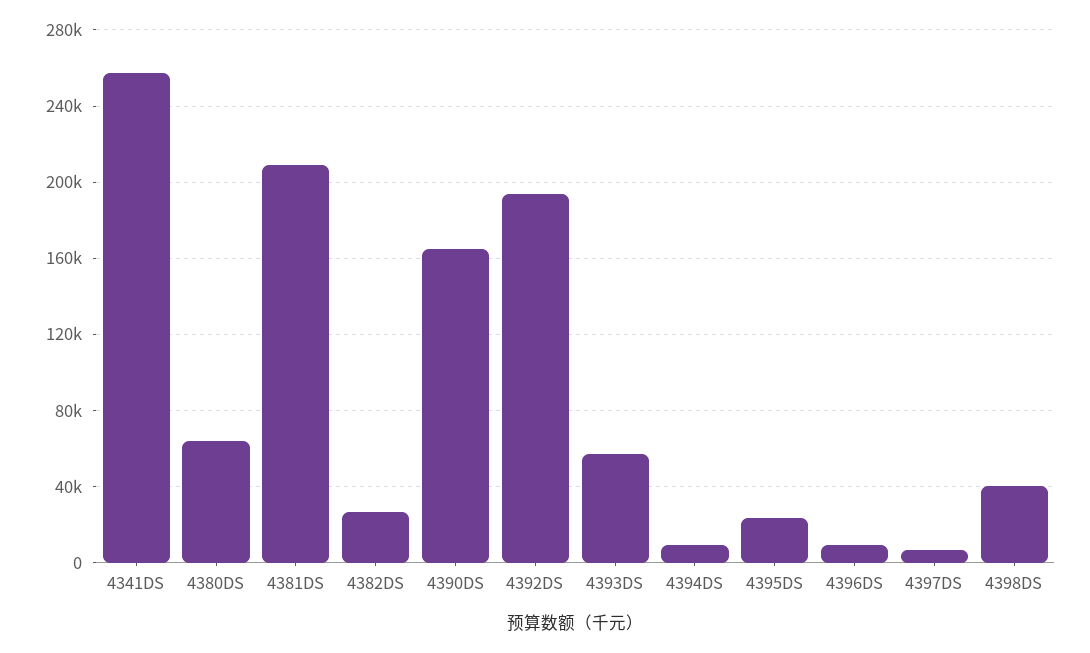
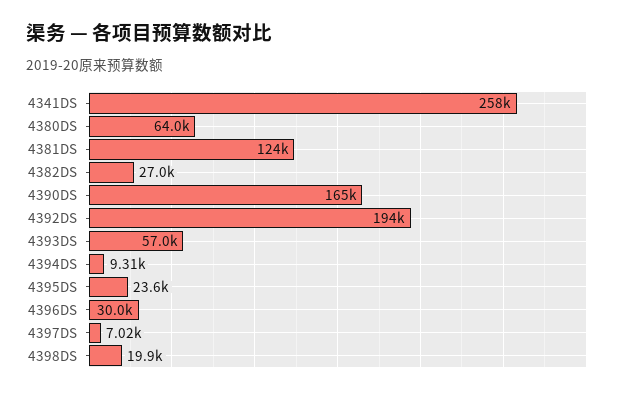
  {
    "4341DS": 258000,
    "4380DS": 64000,
-   "4381DS": 210000,
+   "4381DS": 124000,
    "4382DS": 27000,
    "4390DS": 165000,
    "4392DS": 194000,
    "4393DS": 57000,
    "4394DS": 9310,
    "4395DS": 23600,
-   "4396DS": 10000,
+   "4396DS": 30000,
    "4397DS": 7020,
-   "4398DS": 40000
+   "4398DS": 19900
  }

